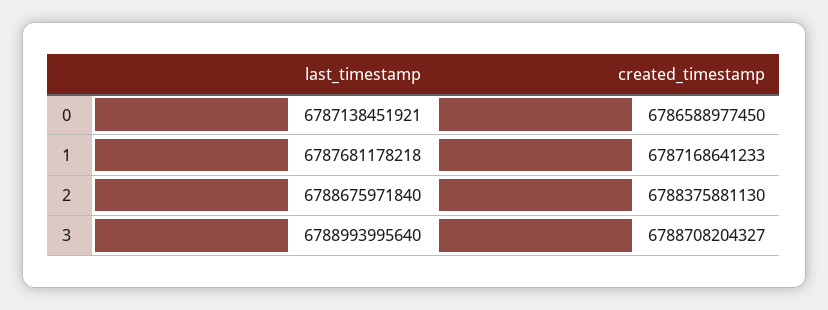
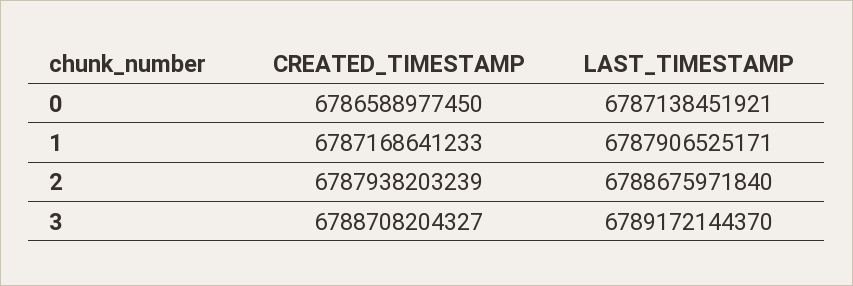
  {
    "last_timestamp": {
      "0": 6787138451921,
-     "1": 6787681178218,
+     "1": 6787906525171,
      "2": 6788675971840,
-     "3": 6788993995640
+     "3": 6789172144370
    },
    "created_timestamp": {
      "0": 6786588977450,
      "1": 6787168641233,
-     "2": 6788375881130,
+     "2": 6787938203239,
      "3": 6788708204327
    }
  }

